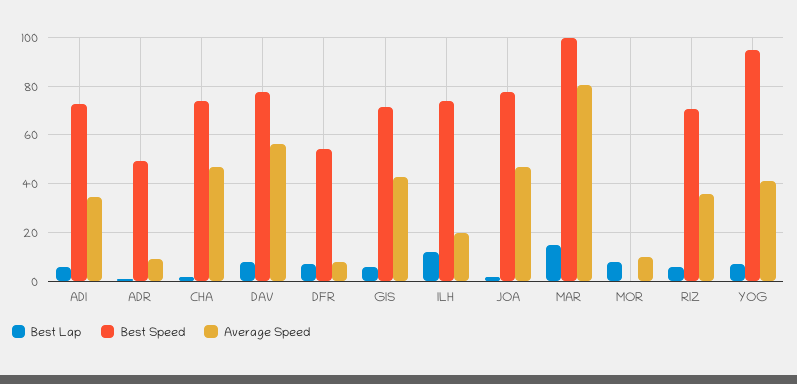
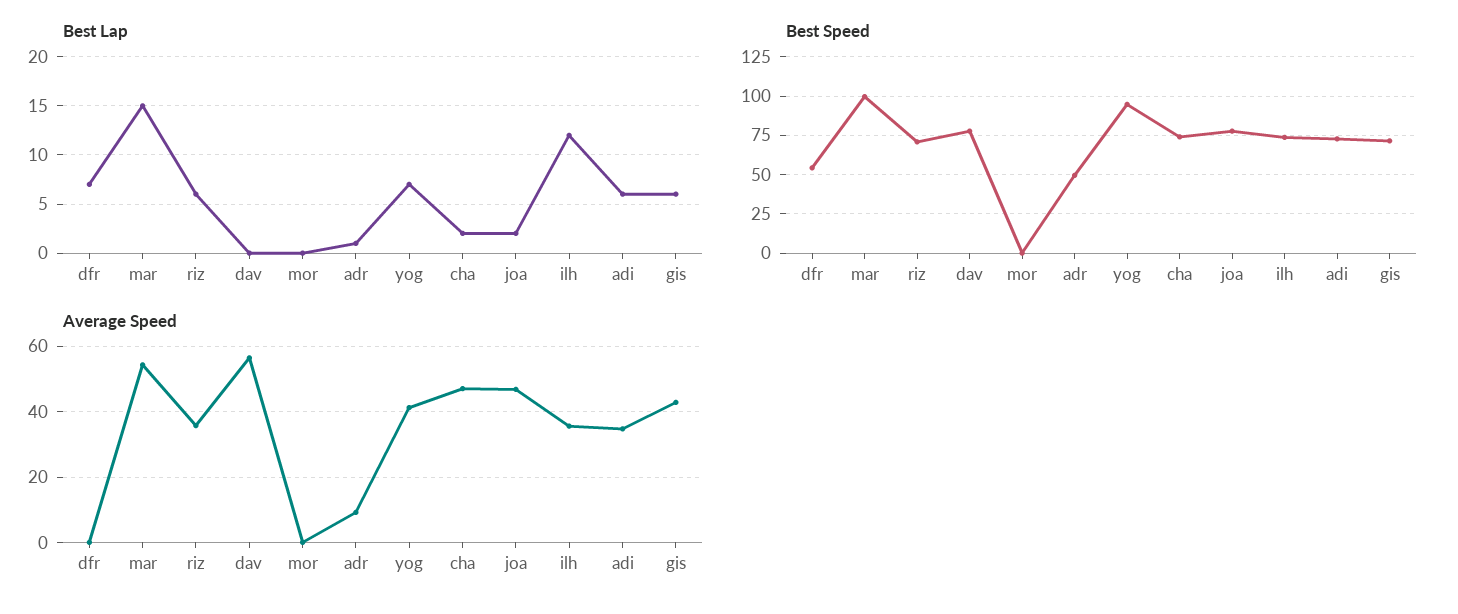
  {
    "Best Lap": {
      "ADI": 6,
      "ADR": 1,
      "CHA": 2,
-     "DAV": 7.5,
+     "DAV": 0,
      "DFR": 7,
      "GIS": 6,
      "ILH": 12,
      "JOA": 2,
      "MAR": 15,
-     "MOR": 7.5,
+     "MOR": 0,
      "RIZ": 6,
      "YOG": 7
    },
    "Best Speed": {
      "ADI": 72.5,
      "ADR": 50,
      "CHA": 75,
      "DAV": 77.5,
      "DFR": 55,
      "GIS": 72.5,
      "ILH": 75,
      "JOA": 77.5,
      "MAR": 100,
      "MOR": 0,
      "RIZ": 70,
      "YOG": 95
    },
    "Average Speed": {
      "ADI": 34,
      "ADR": 10,
      "CHA": 48,
      "DAV": 56,
-     "DFR": 7.5,
+     "DFR": 0,
      "GIS": 42,
-     "ILH": 20,
+     "ILH": 36,
      "JOA": 46,
-     "MAR": 80,
+     "MAR": 54,
-     "MOR": 10,
+     "MOR": 0,
      "RIZ": 36,
      "YOG": 42
    }
  }

